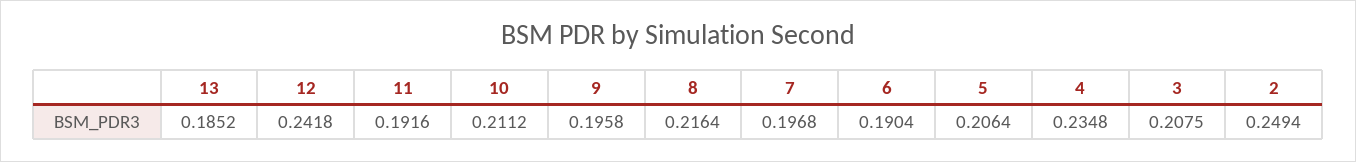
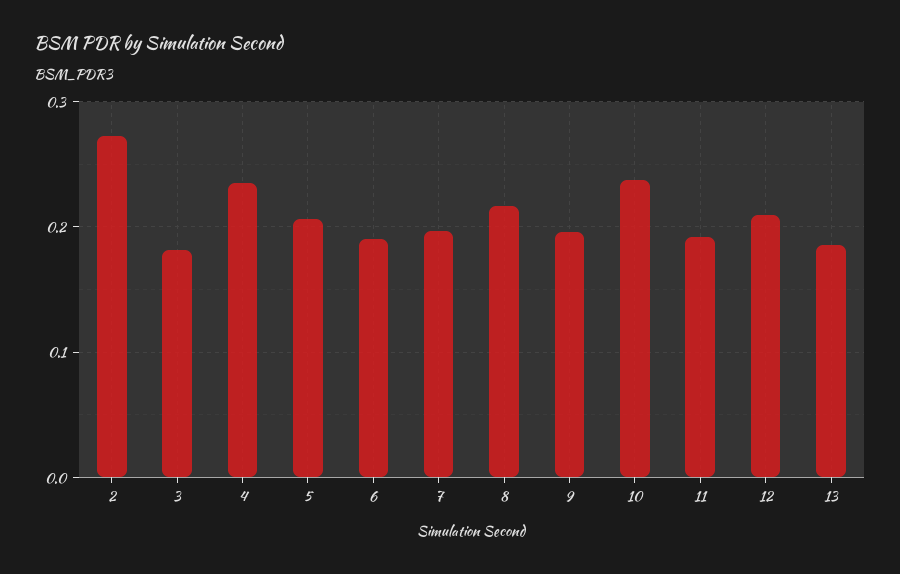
  {
    "13": 0.1852,
-   "12": 0.2418,
+   "12": 0.21,
    "11": 0.1916,
-   "10": 0.2112,
+   "10": 0.24,
    "9": 0.1958,
    "8": 0.2164,
    "7": 0.1968,
    "6": 0.1904,
    "5": 0.2064,
    "4": 0.2348,
-   "3": 0.2075,
+   "3": 0.18,
-   "2": 0.2494
+   "2": 0.27
  }

